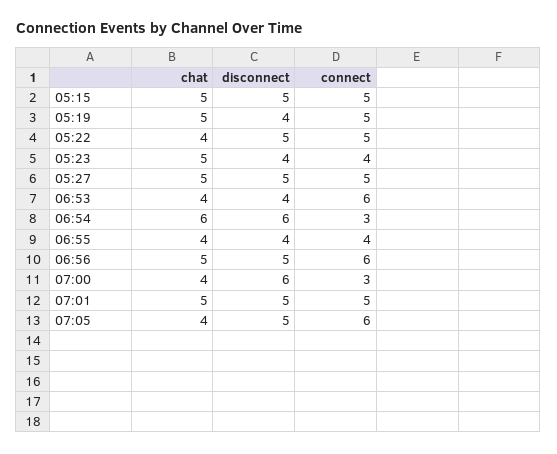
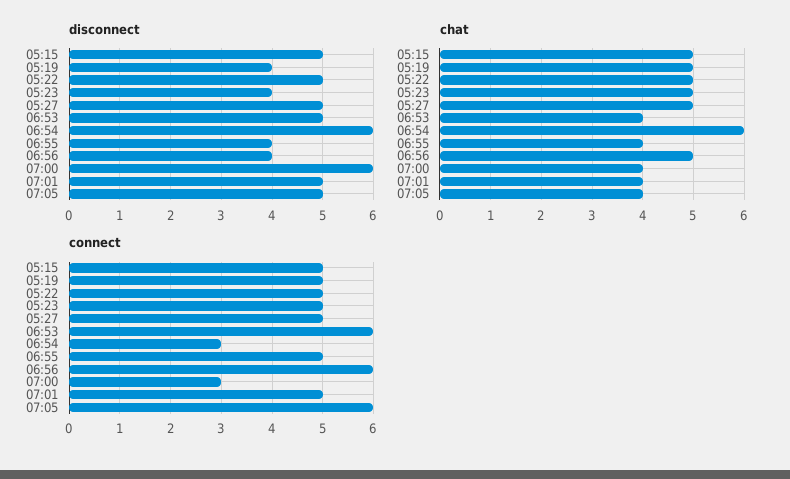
  {
    "chat": {
      "05:15": 5,
      "05:19": 5,
-     "05:22": 4,
+     "05:22": 5,
      "05:23": 5,
      "05:27": 5,
      "06:53": 4,
      "06:54": 6,
      "06:55": 4,
      "06:56": 5,
      "07:00": 4,
-     "07:01": 5,
+     "07:01": 4,
      "07:05": 4
    },
    "disconnect": {
      "05:15": 5,
      "05:19": 4,
      "05:22": 5,
      "05:23": 4,
      "05:27": 5,
-     "06:53": 4,
+     "06:53": 5,
      "06:54": 6,
      "06:55": 4,
-     "06:56": 5,
+     "06:56": 4,
      "07:00": 6,
      "07:01": 5,
      "07:05": 5
    },
    "connect": {
      "05:15": 5,
      "05:19": 5,
      "05:22": 5,
-     "05:23": 4,
+     "05:23": 5,
      "05:27": 5,
      "06:53": 6,
      "06:54": 3,
-     "06:55": 4,
+     "06:55": 5,
      "06:56": 6,
      "07:00": 3,
      "07:01": 5,
      "07:05": 6
    }
  }

